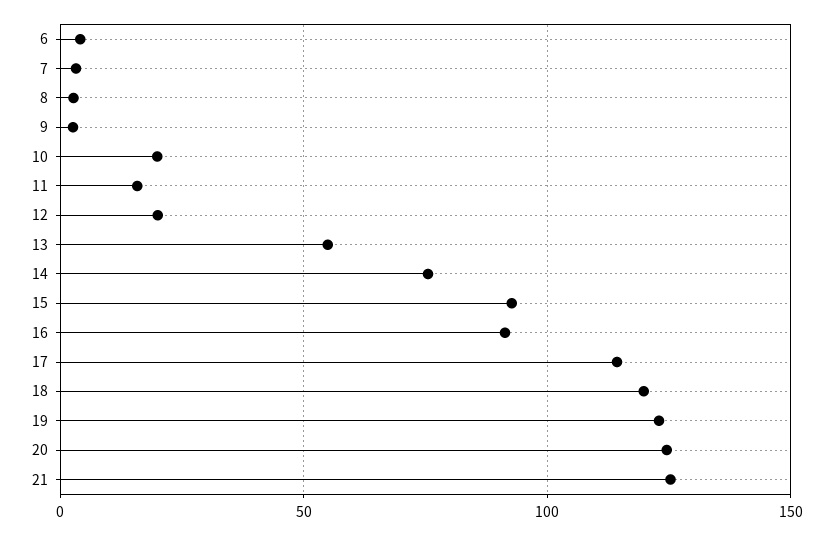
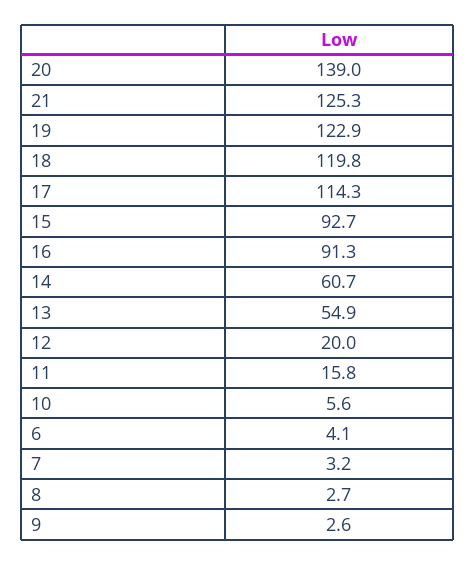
  {
    "6": 4.1,
    "7": 3.2,
    "8": 2.7,
    "9": 2.6,
-   "10": 20,
+   "10": 5.6,
    "11": 15.8,
    "12": 20,
    "13": 54.9,
-   "14": 75,
+   "14": 60.7,
    "15": 92.7,
    "16": 91.3,
    "17": 114.3,
    "18": 119.8,
    "19": 122.9,
-   "20": 125,
+   "20": 139,
    "21": 125.3
  }

